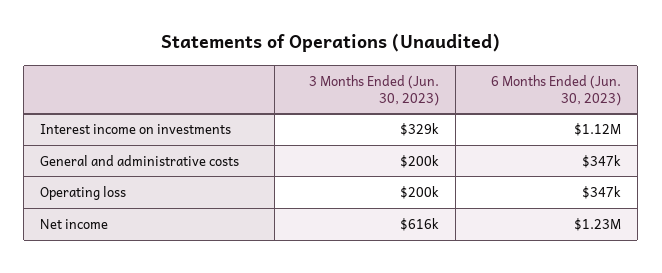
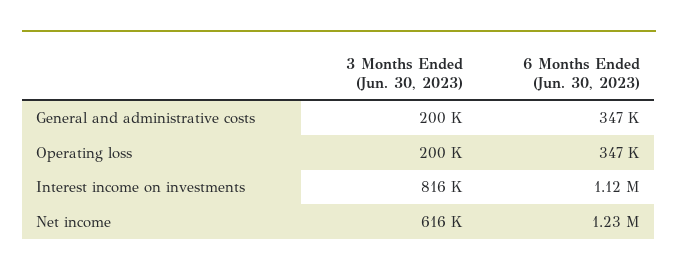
  {
    "3 Months Ended (Jun. 30, 2023)": {
-     "Interest income on investments": 329000,
+     "Interest income on investments": 816000,
      "General and administrative costs": 200000,
      "Operating loss": 200000,
      "Net income": 616000
    },
    "6 Months Ended (Jun. 30, 2023)": {
      "Interest income on investments": 1120000,
      "General and administrative costs": 347000,
      "Operating loss": 347000,
      "Net income": 1230000
    }
  }

